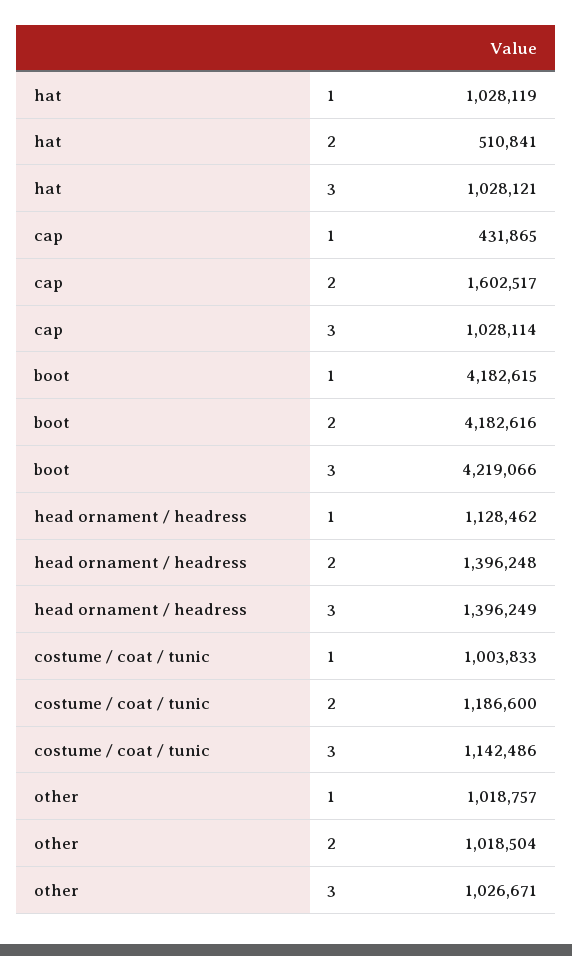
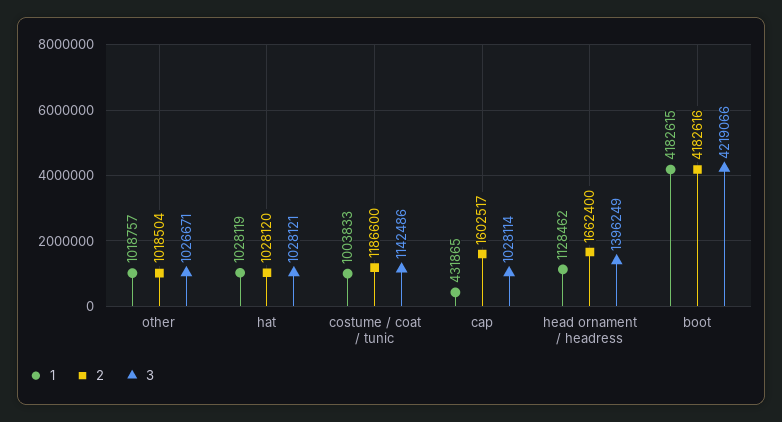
  {
    "1": {
      "hat": 1028119,
      "cap": 431865,
      "boot": 4182615,
      "head ornament / headress": 1128462,
      "costume / coat / tunic": 1003833,
      "other": 1018757
    },
    "2": {
-     "hat": 510841,
+     "hat": 1028120,
      "cap": 1602517,
      "boot": 4182616,
-     "head ornament / headress": 1396248,
+     "head ornament / headress": 1662400,
      "costume / coat / tunic": 1186600,
      "other": 1018504
    },
    "3": {
      "hat": 1028121,
      "cap": 1028114,
      "boot": 4219066,
      "head ornament / headress": 1396249,
      "costume / coat / tunic": 1142486,
      "other": 1026671
    }
  }

